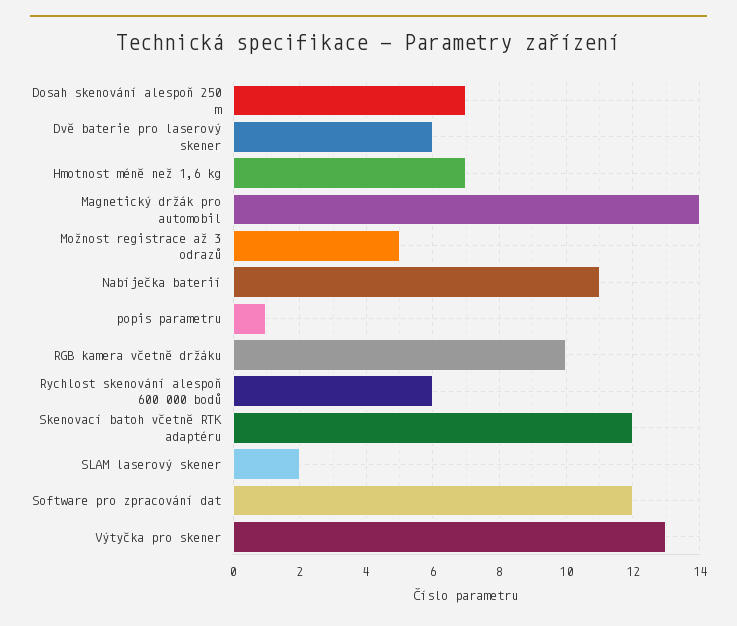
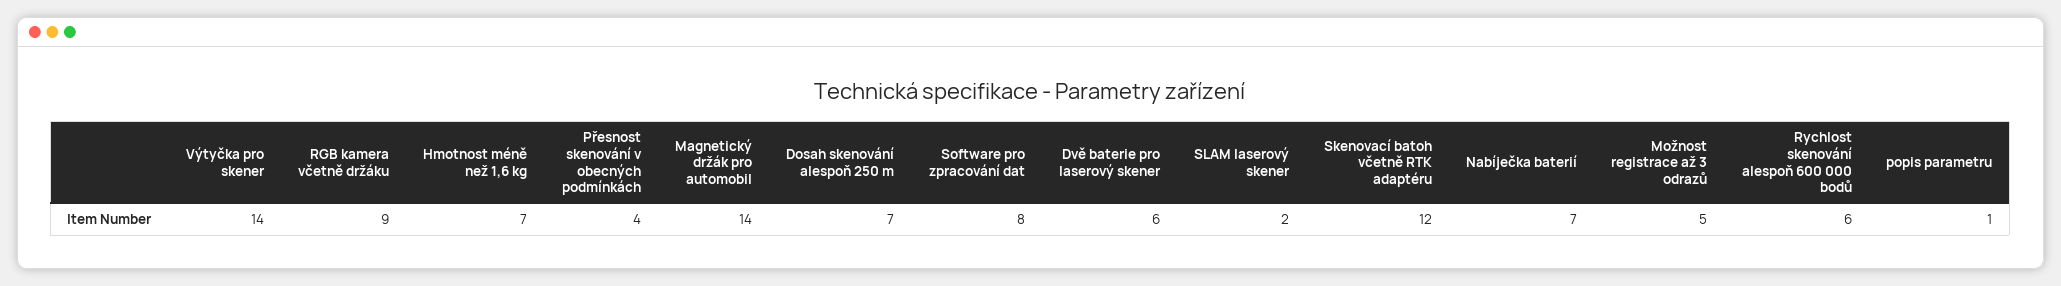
  {
    "Dosah skenování alespoň 250 m": 7,
    "Dvě baterie pro laserový skener": 6,
    "Hmotnost méně než 1,6 kg": 7,
    "Magnetický držák pro automobil": 14,
    "Možnost registrace až 3 odrazů": 5,
-   "Nabíječka baterií": 11,
+   "Nabíječka baterií": 7,
    "popis parametru": 1,
-   "RGB kamera včetně držáku": 10,
+   "RGB kamera včetně držáku": 9,
    "Rychlost skenování alespoň 600 000 bodů": 6,
    "Skenovací batoh včetně RTK adaptéru": 12,
    "SLAM laserový skener": 2,
-   "Software pro zpracování dat": 12,
+   "Software pro zpracování dat": 8,
-   "Výtyčka pro skener": 13
+   "Výtyčka pro skener": 14,
+   "Přesnost skenování v obecných podmínkách": 4
  }

